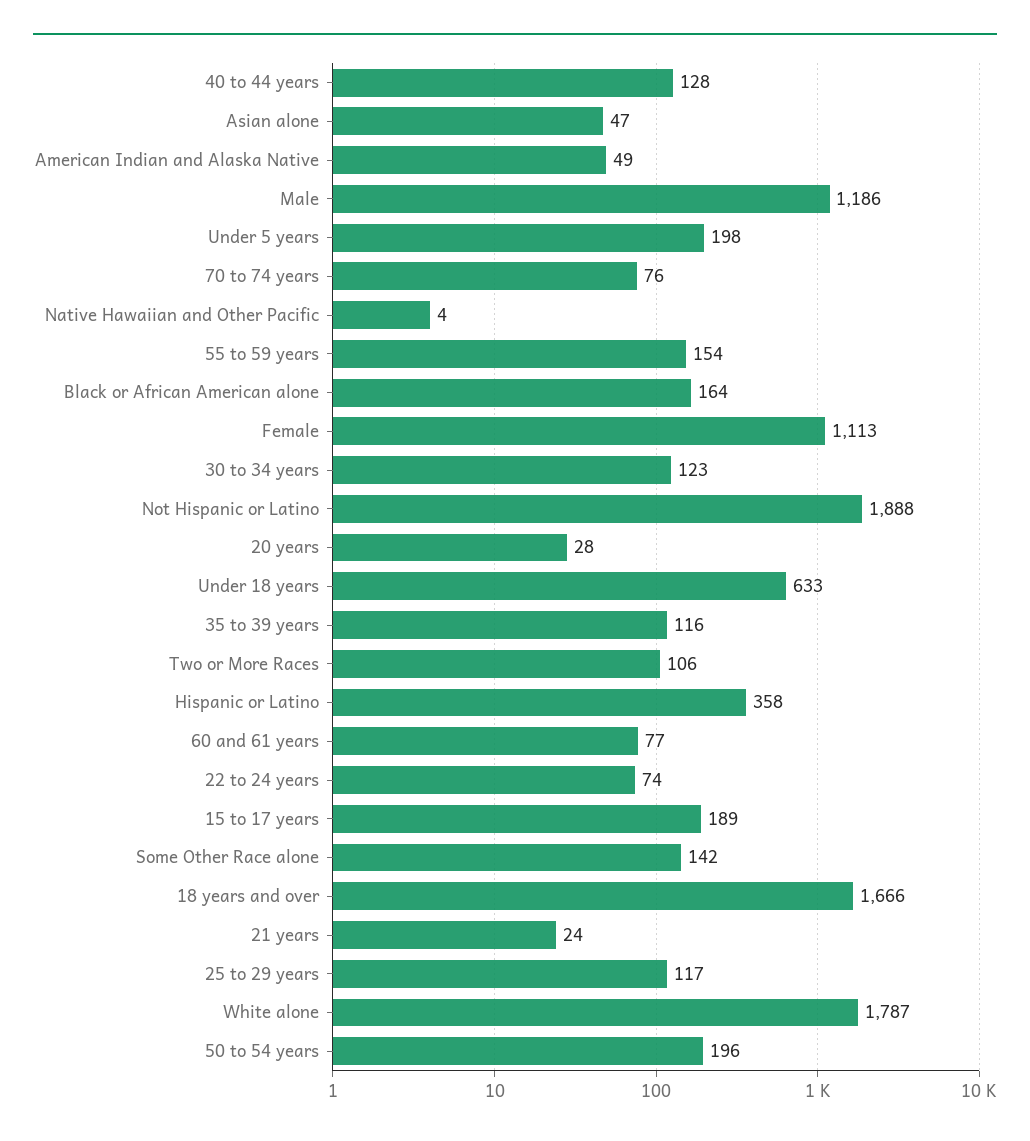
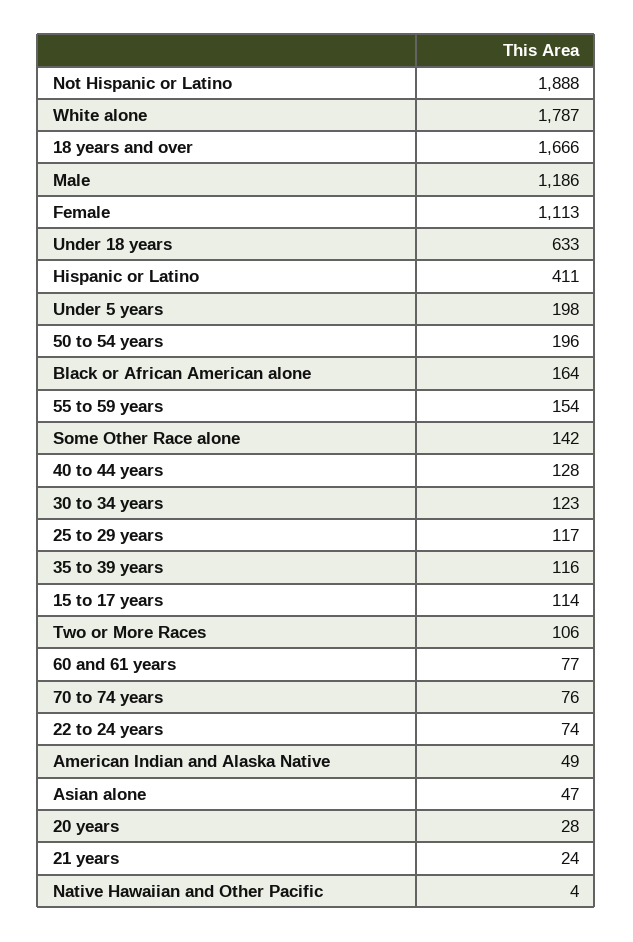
  {
    "40 to 44 years": 128,
    "Asian alone": 47,
    "American Indian and Alaska Native": 49,
    "Male": 1186,
    "Under 5 years": 198,
    "70 to 74 years": 76,
    "Native Hawaiian and Other Pacific": 4,
    "55 to 59 years": 154,
    "Black or African American alone": 164,
    "Female": 1113,
    "30 to 34 years": 123,
    "Not Hispanic or Latino": 1888,
    "20 years": 28,
    "Under 18 years": 633,
    "35 to 39 years": 116,
    "Two or More Races": 106,
-   "Hispanic or Latino": 358,
+   "Hispanic or Latino": 411,
    "60 and 61 years": 77,
    "22 to 24 years": 74,
-   "15 to 17 years": 189,
+   "15 to 17 years": 114,
    "Some Other Race alone": 142,
    "18 years and over": 1666,
    "21 years": 24,
    "25 to 29 years": 117,
    "White alone": 1787,
    "50 to 54 years": 196
  }

